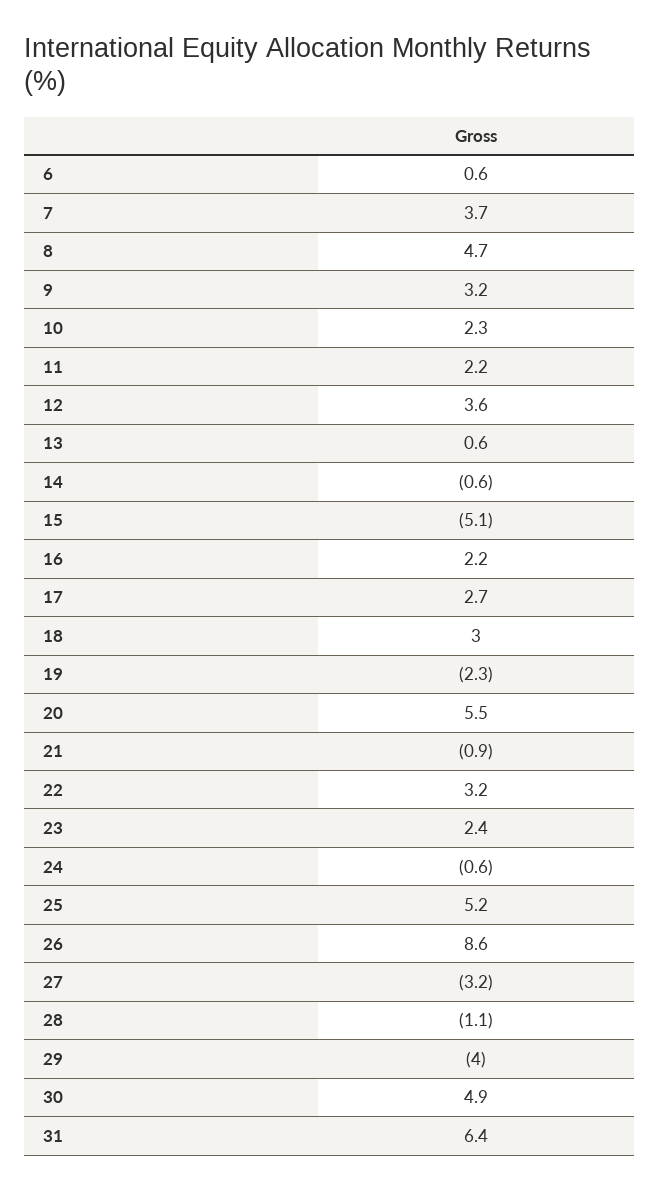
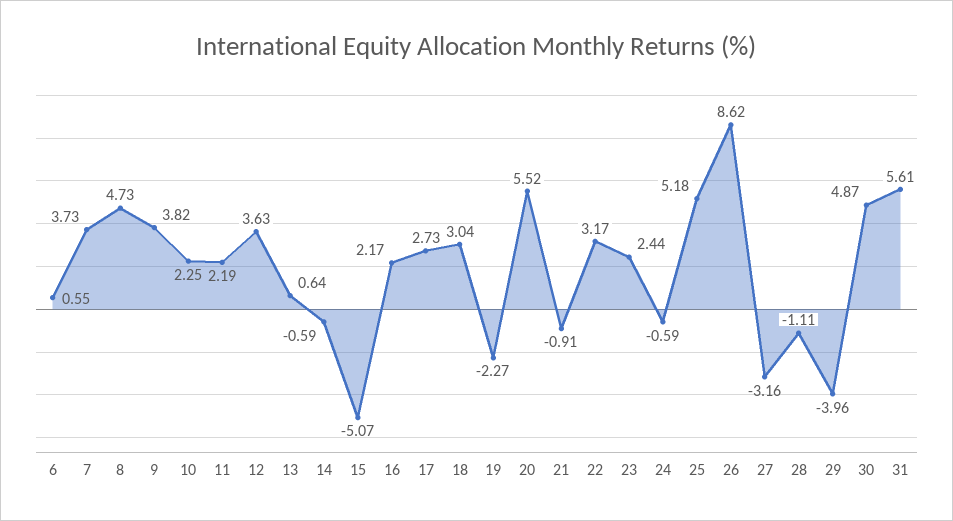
  {
    "6": 0.55,
    "7": 3.73,
    "8": 4.73,
-   "9": 3.2,
+   "9": 3.82,
    "10": 2.25,
    "11": 2.19,
    "12": 3.63,
    "13": 0.64,
    "14": -0.59,
    "15": -5.07,
    "16": 2.17,
    "17": 2.73,
    "18": 3.04,
    "19": -2.27,
    "20": 5.52,
    "21": -0.91,
    "22": 3.17,
    "23": 2.44,
    "24": -0.59,
    "25": 5.18,
    "26": 8.62,
    "27": -3.16,
    "28": -1.11,
    "29": -3.96,
    "30": 4.87,
-   "31": 6.4
+   "31": 5.61
  }

